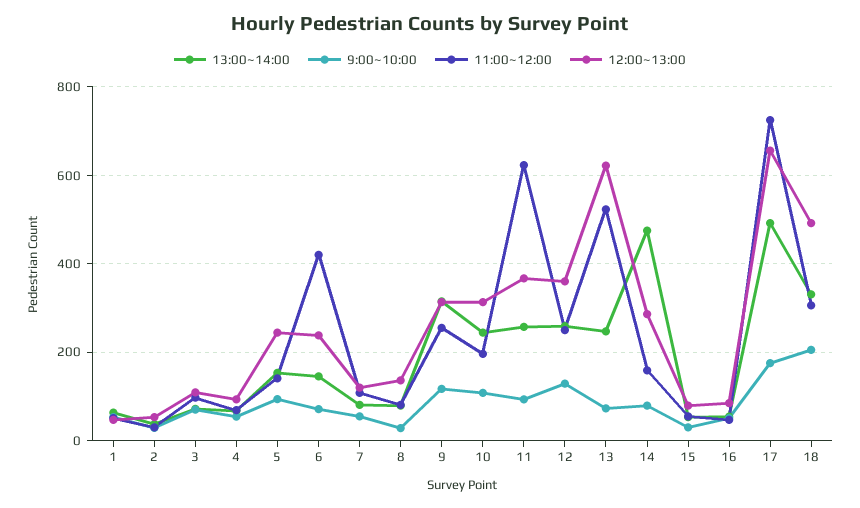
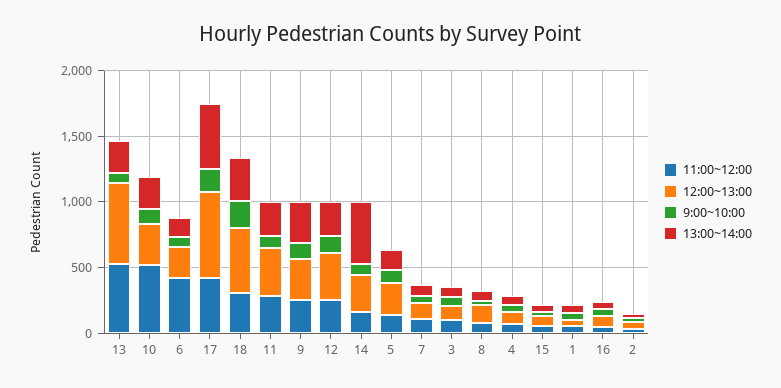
  {
    "13:00~14:00": {
      "1": 60,
      "2": 40,
      "3": 80,
      "4": 60,
      "5": 160,
      "6": 140,
      "7": 80,
      "8": 80,
      "9": 320,
      "10": 240,
      "11": 260,
      "12": 260,
      "13": 240,
      "14": 480,
      "15": 60,
      "16": 60,
      "17": 500,
      "18": 340
    },
    "9:00~10:00": {
      "1": 60,
      "2": 20,
      "3": 80,
      "4": 60,
      "5": 100,
      "6": 80,
      "7": 60,
      "8": 20,
      "9": 120,
      "10": 100,
      "11": 100,
      "12": 120,
      "13": 80,
      "14": 80,
      "15": 40,
      "16": 60,
      "17": 180,
      "18": 200
    },
    "11:00~12:00": {
      "1": 60,
      "2": 40,
      "3": 100,
      "4": 60,
      "5": 140,
      "6": 420,
      "7": 100,
      "8": 80,
      "9": 260,
-     "10": 200,
+     "10": 500,
-     "11": 620,
+     "11": 300,
      "12": 260,
      "13": 520,
      "14": 160,
      "15": 60,
      "16": 40,
-     "17": 720,
+     "17": 400,
      "18": 300
    },
    "12:00~13:00": {
      "1": 40,
      "2": 60,
      "3": 100,
      "4": 100,
      "5": 240,
      "6": 240,
      "7": 120,
      "8": 140,
      "9": 320,
      "10": 320,
      "11": 360,
      "12": 360,
      "13": 620,
      "14": 280,
      "15": 80,
      "16": 80,
      "17": 660,
      "18": 500
    }
  }

